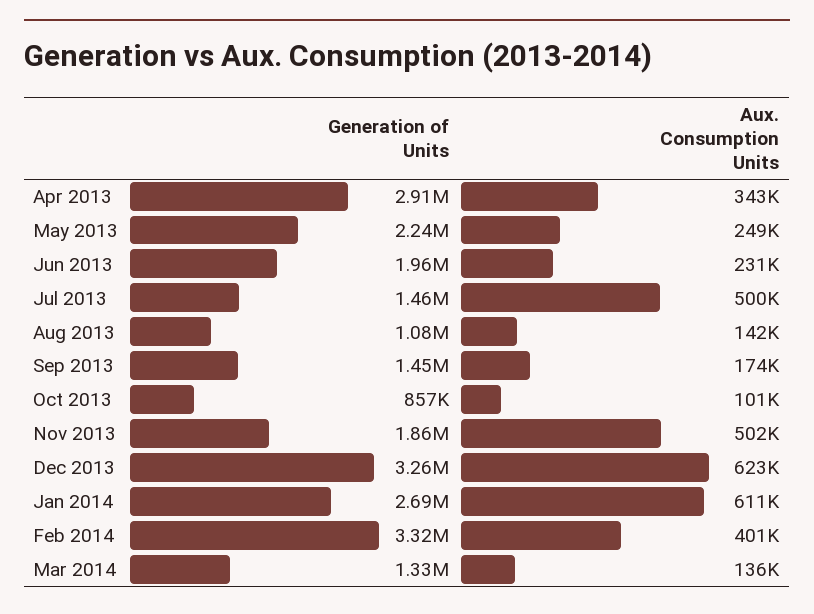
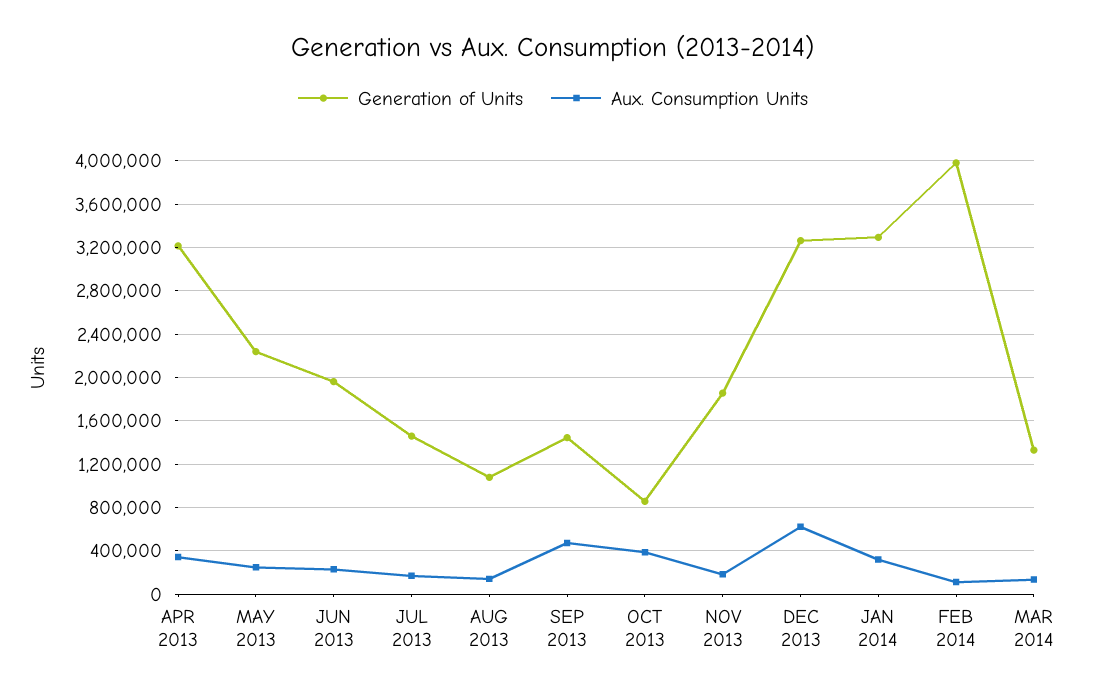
  {
    "Generation of Units": {
-     "Apr 2013": 2910000,
+     "Apr 2013": 3200000,
      "May 2013": 2240000,
      "Jun 2013": 1960000,
      "Jul 2013": 1460000,
      "Aug 2013": 1080000,
      "Sep 2013": 1450000,
      "Oct 2013": 857000,
      "Nov 2013": 1860000,
      "Dec 2013": 3260000,
-     "Jan 2014": 2690000,
+     "Jan 2014": 3300000,
-     "Feb 2014": 3320000,
+     "Feb 2014": 4000000,
      "Mar 2014": 1330000
    },
    "Aux. Consumption Units": {
      "Apr 2013": 343000,
      "May 2013": 249000,
      "Jun 2013": 231000,
-     "Jul 2013": 500000,
+     "Jul 2013": 200000,
      "Aug 2013": 142000,
-     "Sep 2013": 174000,
+     "Sep 2013": 500000,
-     "Oct 2013": 101000,
+     "Oct 2013": 400000,
-     "Nov 2013": 502000,
+     "Nov 2013": 200000,
      "Dec 2013": 623000,
-     "Jan 2014": 611000,
+     "Jan 2014": 300000,
-     "Feb 2014": 401000,
+     "Feb 2014": 100000,
      "Mar 2014": 136000
    }
  }

